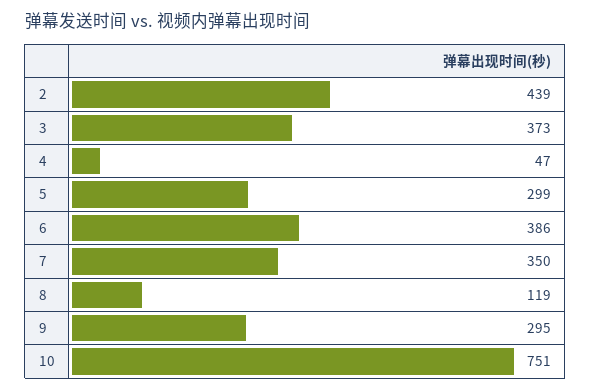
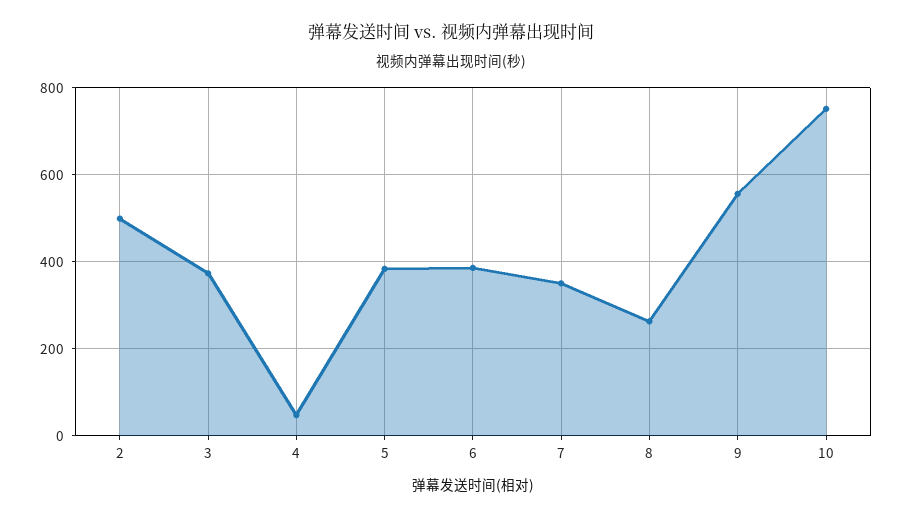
  {
-   "2": 439,
+   "2": 500,
    "3": 373,
    "4": 47,
-   "5": 299,
+   "5": 380,
    "6": 386,
    "7": 350,
-   "8": 119,
+   "8": 260,
-   "9": 295,
+   "9": 560,
    "10": 751
  }

